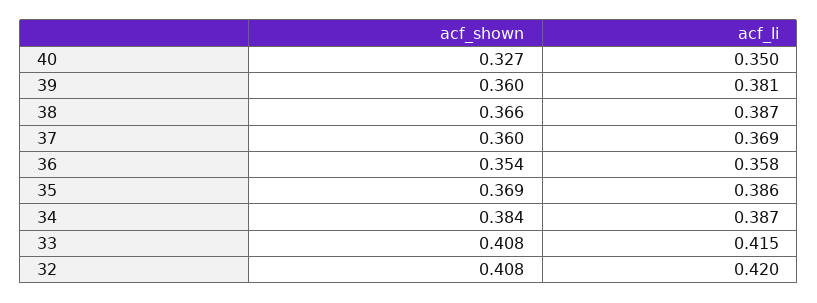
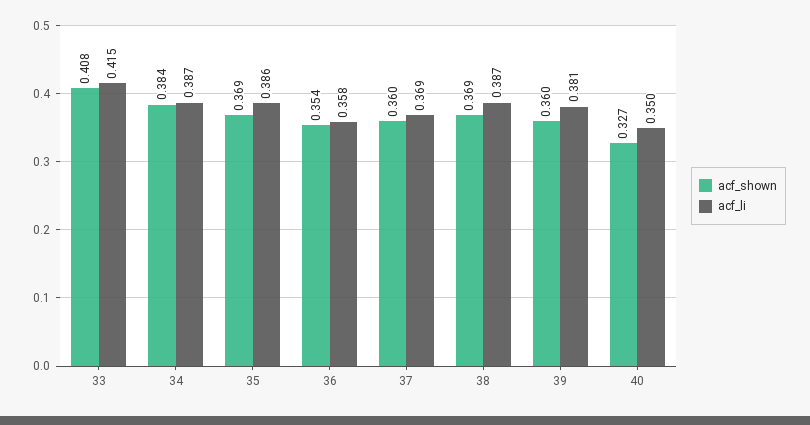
  {
    "acf_shown": {
      "40": 0.327,
      "39": 0.36,
-     "38": 0.366,
+     "38": 0.369,
      "37": 0.36,
      "36": 0.354,
      "35": 0.369,
      "34": 0.384,
-     "33": 0.408,
+     "33": 0.408
-     "32": 0.408
    },
    "acf_li": {
      "40": 0.35,
      "39": 0.381,
      "38": 0.387,
      "37": 0.369,
      "36": 0.358,
      "35": 0.386,
      "34": 0.387,
-     "33": 0.415,
+     "33": 0.415
-     "32": 0.42
    }
  }

